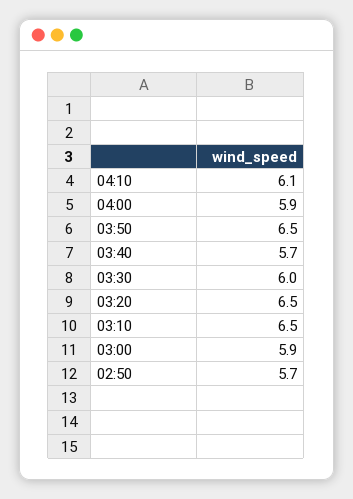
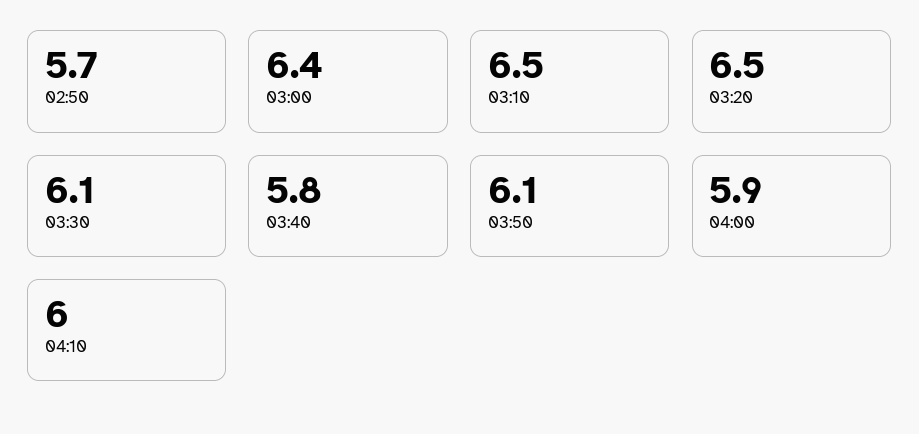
  {
-   "04:10": 6.1,
+   "04:10": 6,
    "04:00": 5.9,
-   "03:50": 6.5,
+   "03:50": 6.1,
-   "03:40": 5.7,
+   "03:40": 5.8,
-   "03:30": 6,
+   "03:30": 6.1,
    "03:20": 6.5,
    "03:10": 6.5,
-   "03:00": 5.9,
+   "03:00": 6.4,
    "02:50": 5.7
  }

